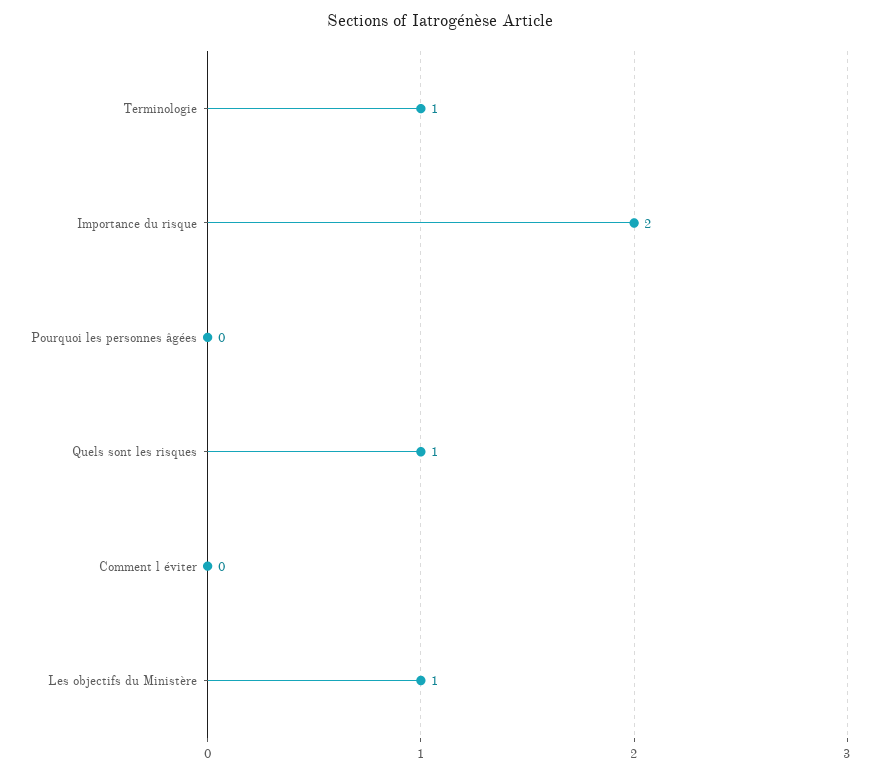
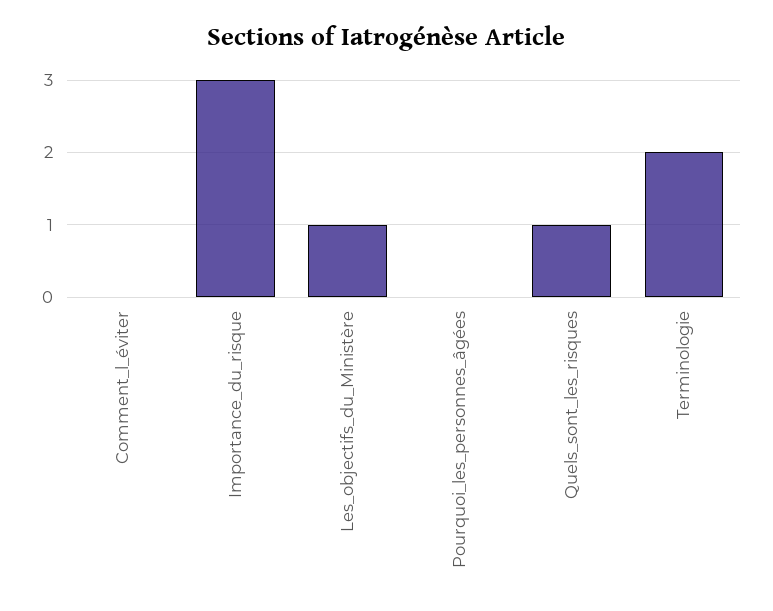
  {
-   "Terminologie": 1,
+   "Terminologie": 2,
-   "Importance du risque": 2,
+   "Importance du risque": 3,
    "Pourquoi les personnes âgées": 0,
    "Quels sont les risques": 1,
    "Comment l éviter": 0,
    "Les objectifs du Ministère": 1
  }

